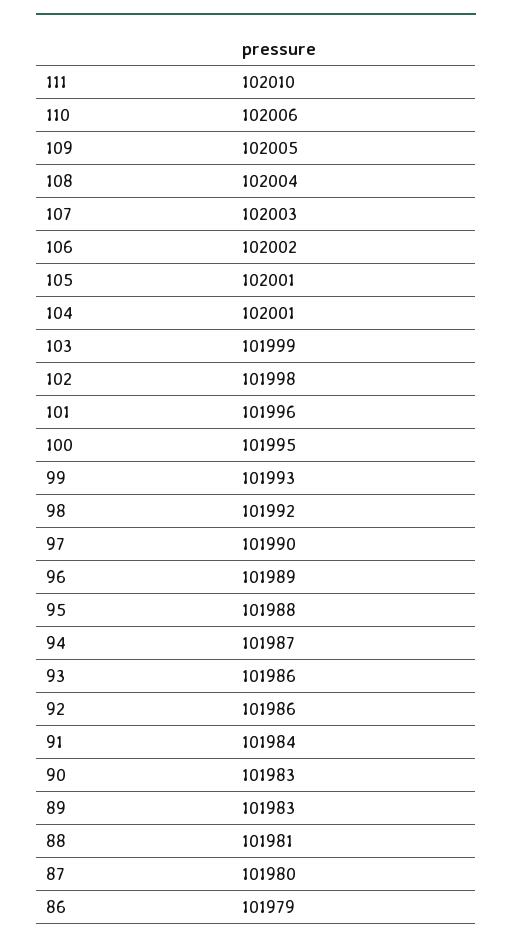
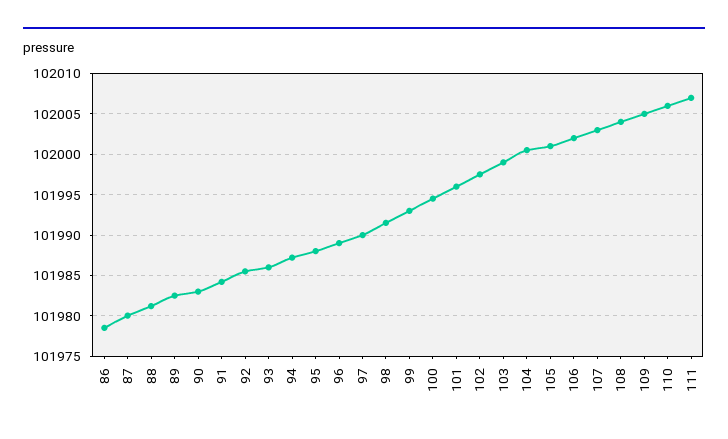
  {
-   "111": 102010,
+   "111": 102007,
    "110": 102006,
    "109": 102005,
    "108": 102004,
    "107": 102003,
    "106": 102002,
    "105": 102001,
    "104": 102001,
    "103": 101999,
    "102": 101998,
    "101": 101996,
    "100": 101995,
    "99": 101993,
    "98": 101992,
    "97": 101990,
    "96": 101989,
    "95": 101988,
    "94": 101987,
    "93": 101986,
    "92": 101986,
    "91": 101984,
    "90": 101983,
    "89": 101983,
    "88": 101981,
    "87": 101980,
    "86": 101979
  }

